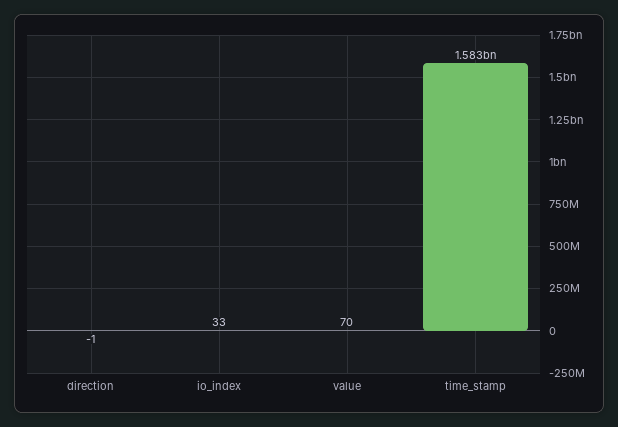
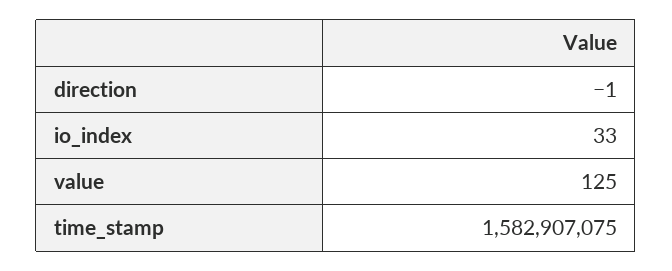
  {
    "direction": -1,
    "io_index": 33,
-   "value": 70,
+   "value": 125,
    "time_stamp": 1582907075
  }

